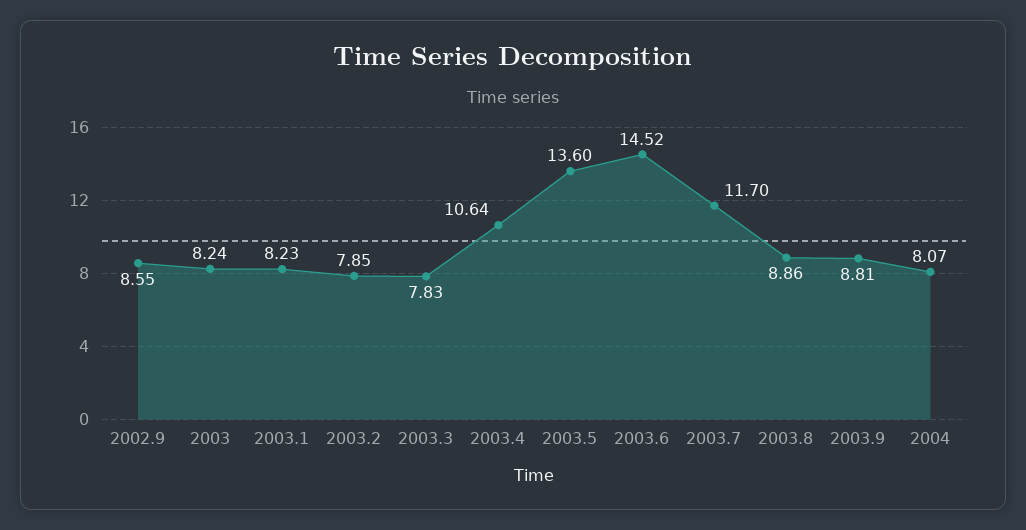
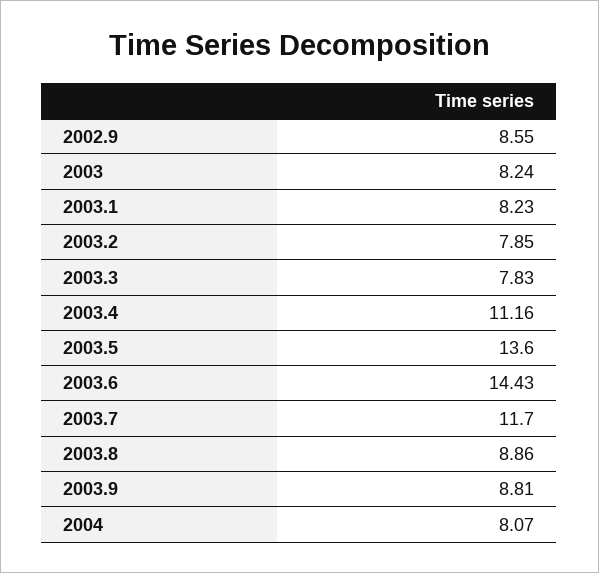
  {
    "2002.9": 8.55,
    "2003": 8.24,
    "2003.1": 8.23,
    "2003.2": 7.85,
    "2003.3": 7.83,
-   "2003.4": 10.64,
+   "2003.4": 11.16,
    "2003.5": 13.6,
-   "2003.6": 14.52,
+   "2003.6": 14.43,
    "2003.7": 11.7,
    "2003.8": 8.86,
    "2003.9": 8.81,
    "2004": 8.07
  }

